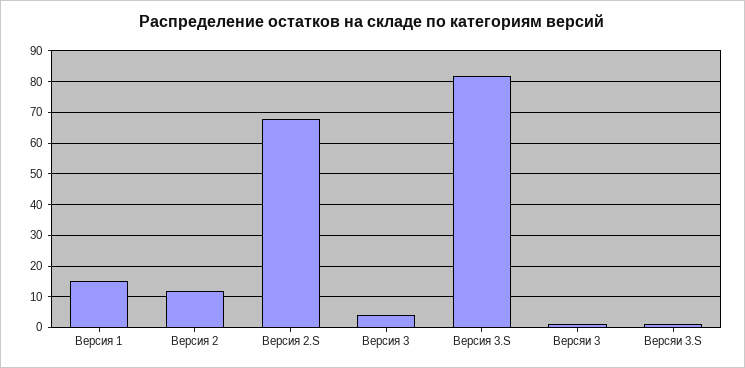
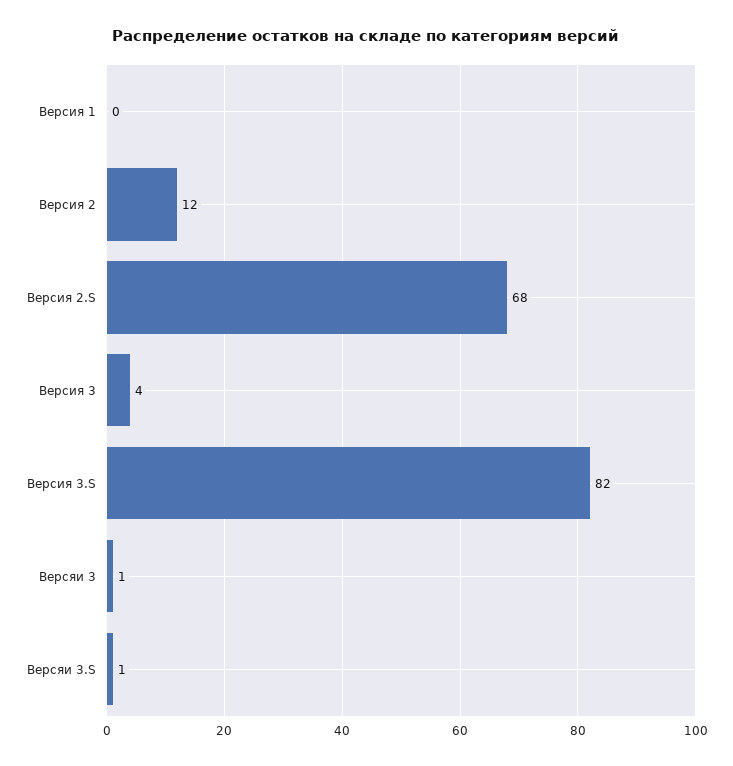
  {
-   "Версия 1": 15,
+   "Версия 1": 0,
    "Версия 2": 12,
    "Версия 2.S": 68,
    "Версия 3": 4,
    "Версия 3.S": 82,
    "Версяи 3": 1,
    "Версяи 3.S": 1
  }

